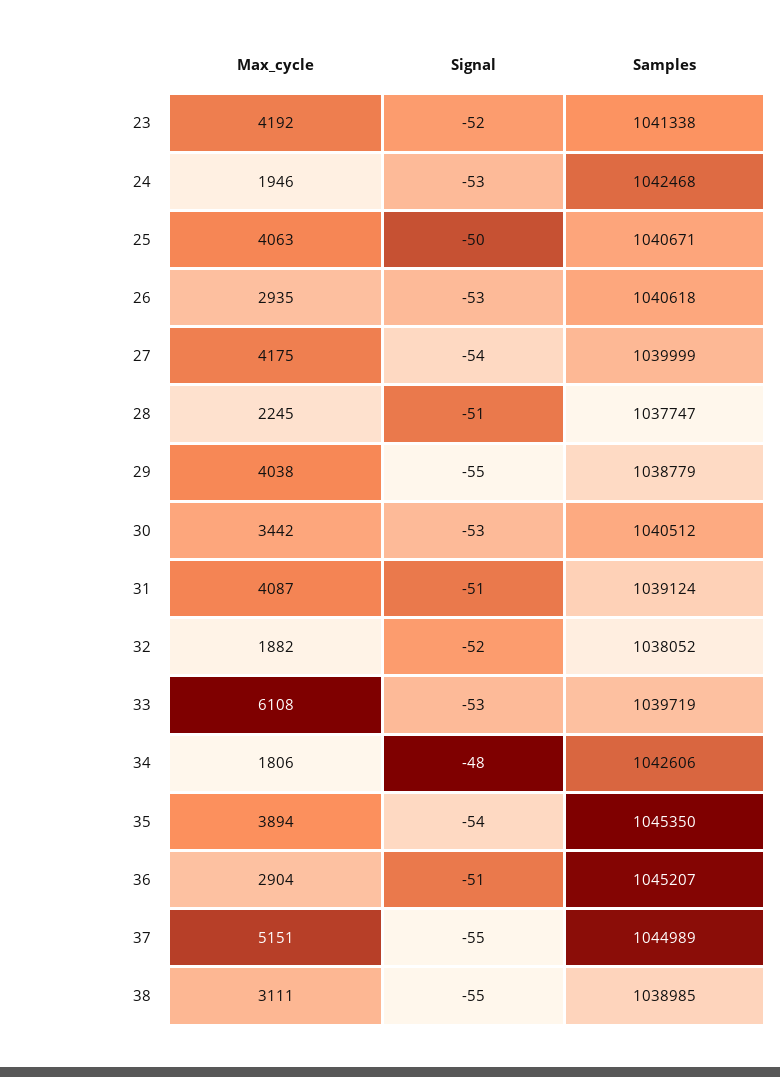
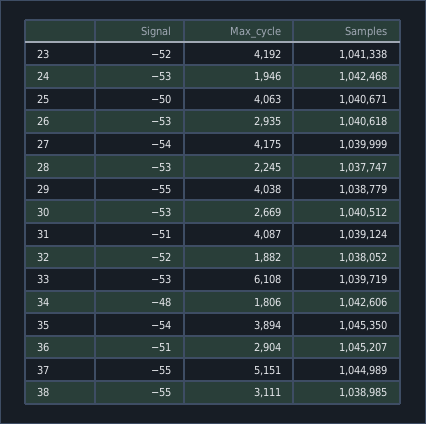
  {
    "Max_cycle": {
      "23": 4192,
      "24": 1946,
      "25": 4063,
      "26": 2935,
      "27": 4175,
      "28": 2245,
      "29": 4038,
-     "30": 3442,
+     "30": 2669,
      "31": 4087,
      "32": 1882,
      "33": 6108,
      "34": 1806,
      "35": 3894,
      "36": 2904,
      "37": 5151,
      "38": 3111
    },
    "Signal": {
      "23": -52,
      "24": -53,
      "25": -50,
      "26": -53,
      "27": -54,
-     "28": -51,
+     "28": -53,
      "29": -55,
      "30": -53,
      "31": -51,
      "32": -52,
      "33": -53,
      "34": -48,
      "35": -54,
      "36": -51,
      "37": -55,
      "38": -55
    },
    "Samples": {
      "23": 1041338,
      "24": 1042468,
      "25": 1040671,
      "26": 1040618,
      "27": 1039999,
      "28": 1037747,
      "29": 1038779,
      "30": 1040512,
      "31": 1039124,
      "32": 1038052,
      "33": 1039719,
      "34": 1042606,
      "35": 1045350,
      "36": 1045207,
      "37": 1044989,
      "38": 1038985
    }
  }

